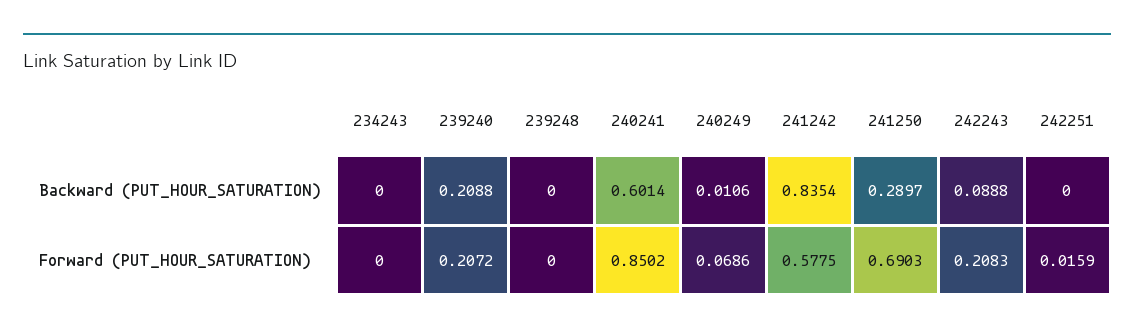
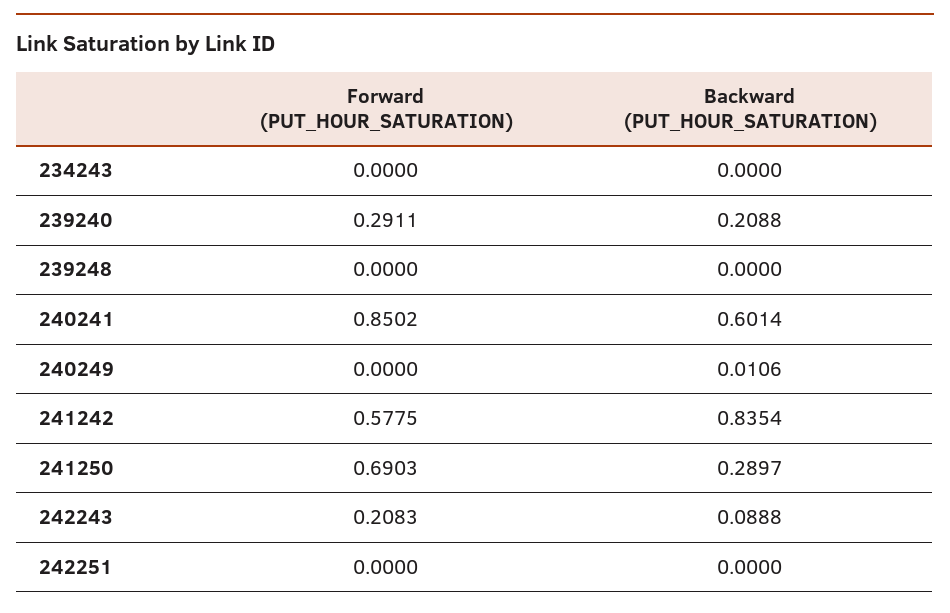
  {
    "234243": {
      "Backward (PUT_HOUR_SATURATION)": 0,
      "Forward (PUT_HOUR_SATURATION)": 0
    },
    "239240": {
      "Backward (PUT_HOUR_SATURATION)": 0.2088,
-     "Forward (PUT_HOUR_SATURATION)": 0.2072
+     "Forward (PUT_HOUR_SATURATION)": 0.2911
    },
    "239248": {
      "Backward (PUT_HOUR_SATURATION)": 0,
      "Forward (PUT_HOUR_SATURATION)": 0
    },
    "240241": {
      "Backward (PUT_HOUR_SATURATION)": 0.6014,
      "Forward (PUT_HOUR_SATURATION)": 0.8502
    },
    "240249": {
      "Backward (PUT_HOUR_SATURATION)": 0.0106,
-     "Forward (PUT_HOUR_SATURATION)": 0.0686
+     "Forward (PUT_HOUR_SATURATION)": 0
    },
    "241242": {
      "Backward (PUT_HOUR_SATURATION)": 0.8354,
      "Forward (PUT_HOUR_SATURATION)": 0.5775
    },
    "241250": {
      "Backward (PUT_HOUR_SATURATION)": 0.2897,
      "Forward (PUT_HOUR_SATURATION)": 0.6903
    },
    "242243": {
      "Backward (PUT_HOUR_SATURATION)": 0.0888,
      "Forward (PUT_HOUR_SATURATION)": 0.2083
    },
    "242251": {
      "Backward (PUT_HOUR_SATURATION)": 0,
-     "Forward (PUT_HOUR_SATURATION)": 0.0159
+     "Forward (PUT_HOUR_SATURATION)": 0
    }
  }

